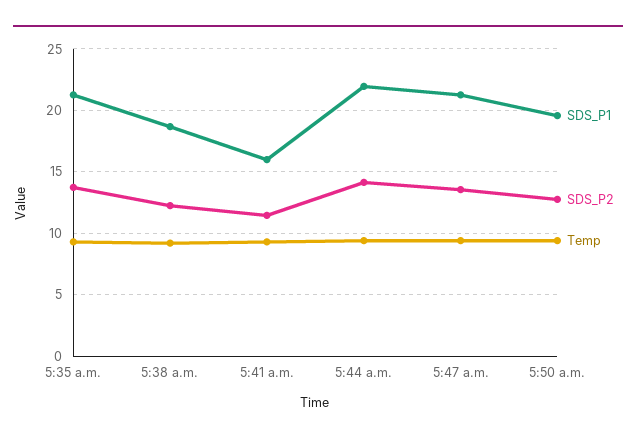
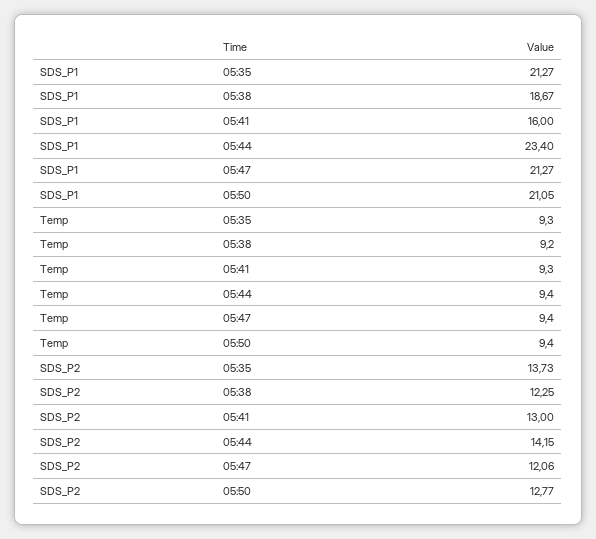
  {
    "SDS_P1": {
      "5:35 a.m.": 21.27,
      "5:38 a.m.": 18.67,
      "5:41 a.m.": 16,
-     "5:44 a.m.": 22,
+     "5:44 a.m.": 23.4,
      "5:47 a.m.": 21.27,
-     "5:50 a.m.": 19.5
+     "5:50 a.m.": 21.05
    },
    "SDS_P2": {
      "5:35 a.m.": 13.73,
      "5:38 a.m.": 12.25,
-     "5:41 a.m.": 11.5,
+     "5:41 a.m.": 13,
      "5:44 a.m.": 14.15,
-     "5:47 a.m.": 13.5,
+     "5:47 a.m.": 12.06,
      "5:50 a.m.": 12.77
    },
    "Temp": {
      "5:35 a.m.": 9.3,
      "5:38 a.m.": 9.2,
      "5:41 a.m.": 9.3,
      "5:44 a.m.": 9.4,
      "5:47 a.m.": 9.4,
      "5:50 a.m.": 9.4
    }
  }

